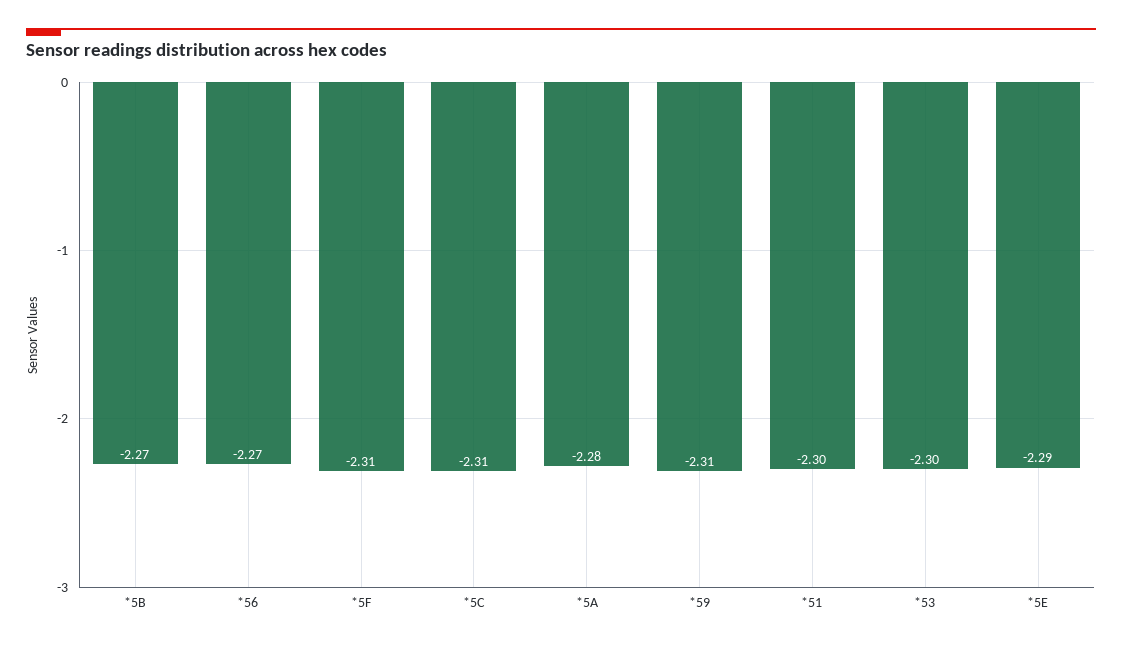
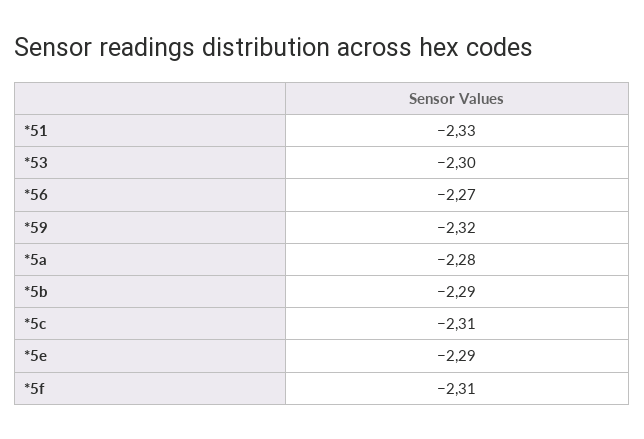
  {
-   "*5B": -2.27,
+   "*5B": -2.29,
    "*56": -2.27,
    "*5F": -2.31,
    "*5C": -2.31,
    "*5A": -2.28,
-   "*59": -2.31,
+   "*59": -2.32,
-   "*51": -2.3,
+   "*51": -2.33,
    "*53": -2.3,
    "*5E": -2.29
  }

